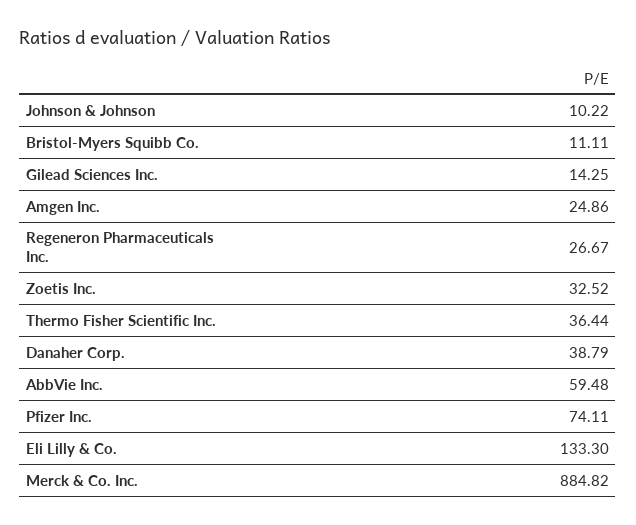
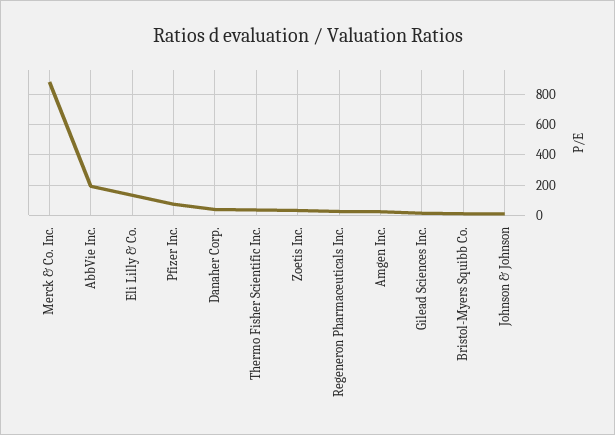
  {
    "Johnson & Johnson": 10.22,
    "Bristol-Myers Squibb Co.": 11.11,
    "Gilead Sciences Inc.": 14.25,
    "Amgen Inc.": 24.86,
    "Regeneron Pharmaceuticals Inc.": 26.67,
    "Zoetis Inc.": 32.52,
    "Thermo Fisher Scientific Inc.": 36.44,
    "Danaher Corp.": 38.79,
-   "AbbVie Inc.": 59.48,
+   "AbbVie Inc.": 200,
    "Pfizer Inc.": 74.11,
    "Eli Lilly & Co.": 133.3,
    "Merck & Co. Inc.": 884.82
  }

